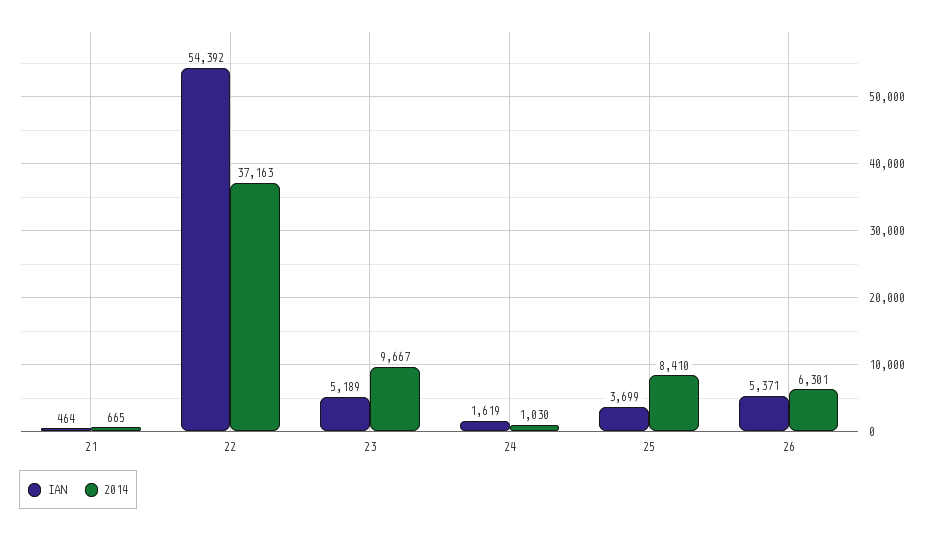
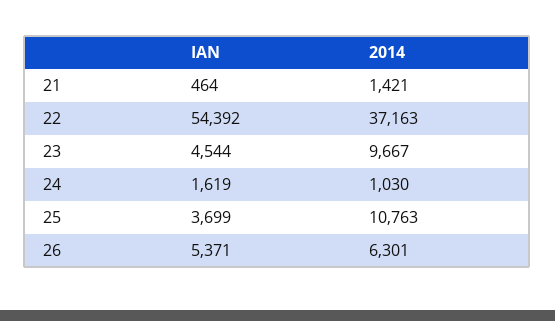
  {
    "ΙΑΝ": {
      "21": 464,
      "22": 54392,
-     "23": 5189,
+     "23": 4544,
      "24": 1619,
      "25": 3699,
      "26": 5371
    },
    "2014": {
-     "21": 665,
+     "21": 1421,
      "22": 37163,
      "23": 9667,
      "24": 1030,
-     "25": 8410,
+     "25": 10763,
      "26": 6301
    }
  }

